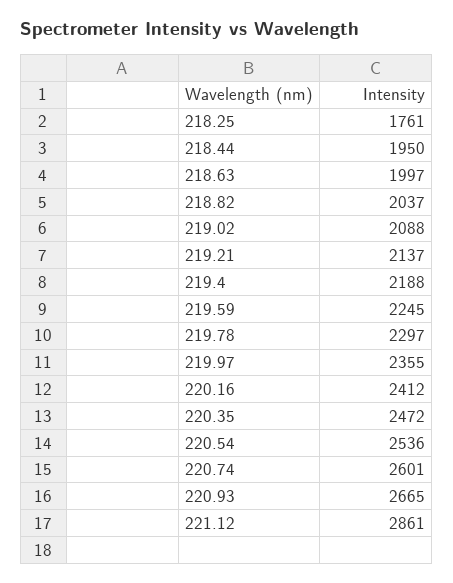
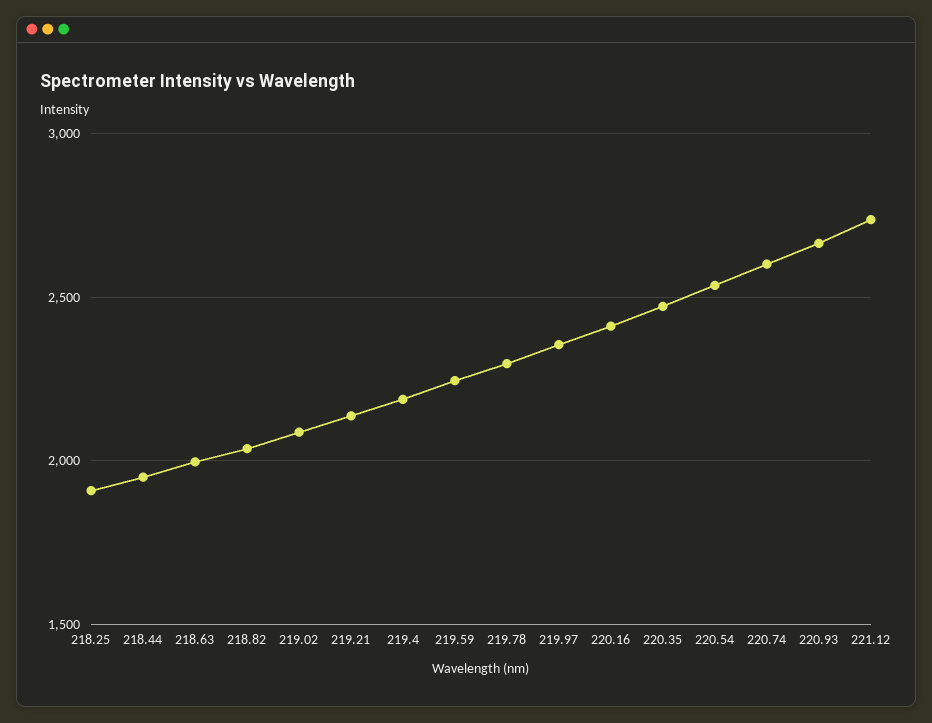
  {
-   "218.25": 1761,
+   "218.25": 1900,
    "218.44": 1950,
    "218.63": 1997,
    "218.82": 2037,
    "219.02": 2088,
    "219.21": 2137,
    "219.4": 2188,
    "219.59": 2245,
    "219.78": 2297,
    "219.97": 2355,
    "220.16": 2412,
    "220.35": 2472,
    "220.54": 2536,
    "220.74": 2601,
    "220.93": 2665,
-   "221.12": 2861
+   "221.12": 2750
  }

